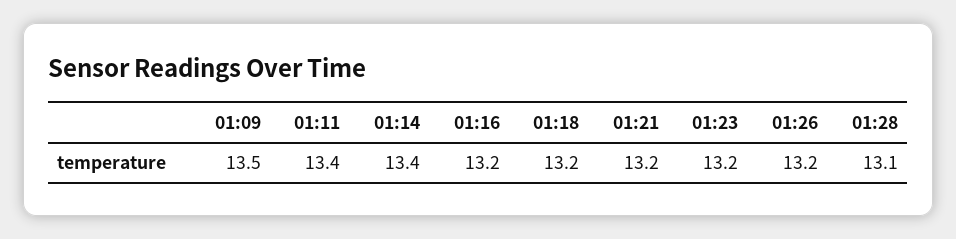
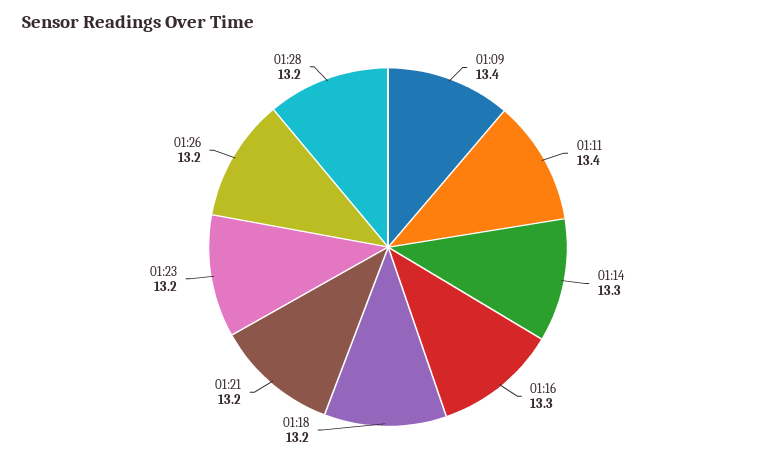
  {
-   "01:09": 13.5,
+   "01:09": 13.4,
    "01:11": 13.4,
-   "01:14": 13.4,
+   "01:14": 13.3,
-   "01:16": 13.2,
+   "01:16": 13.3,
    "01:18": 13.2,
    "01:21": 13.2,
    "01:23": 13.2,
    "01:26": 13.2,
-   "01:28": 13.1
+   "01:28": 13.2
  }

